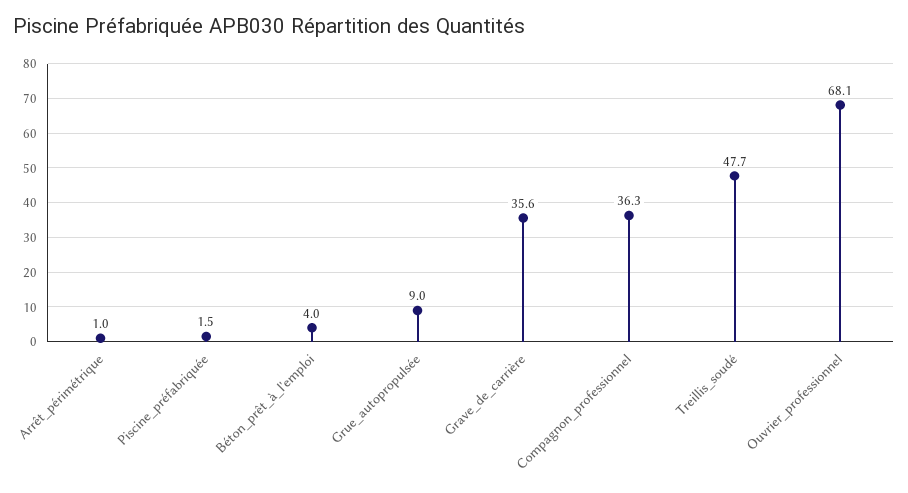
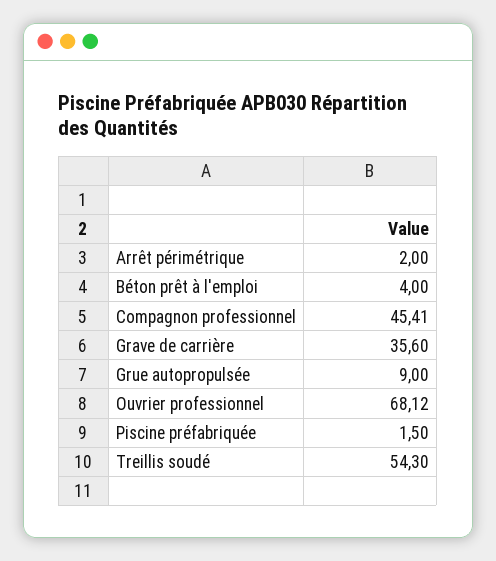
  {
-   "Arrêt_périmétrique": 1,
+   "Arrêt_périmétrique": 2,
    "Piscine_préfabriquée": 1.5,
    "Béton_prêt_à_l'emploi": 4,
    "Grue_autopropulsée": 9,
    "Grave_de_carrière": 35.6,
-   "Compagnon_professionnel": 36.3,
+   "Compagnon_professionnel": 45.41,
-   "Treillis_soudé": 47.7,
+   "Treillis_soudé": 54.3,
    "Ouvrier_professionnel": 68.12
  }

